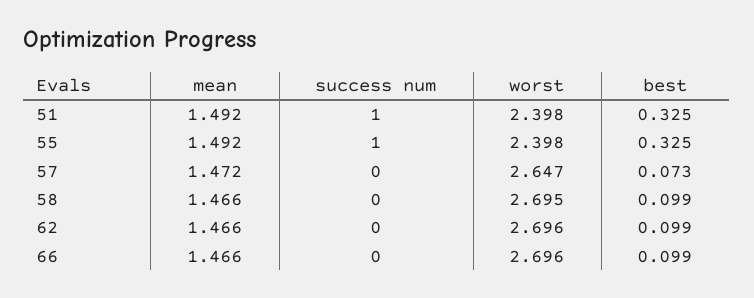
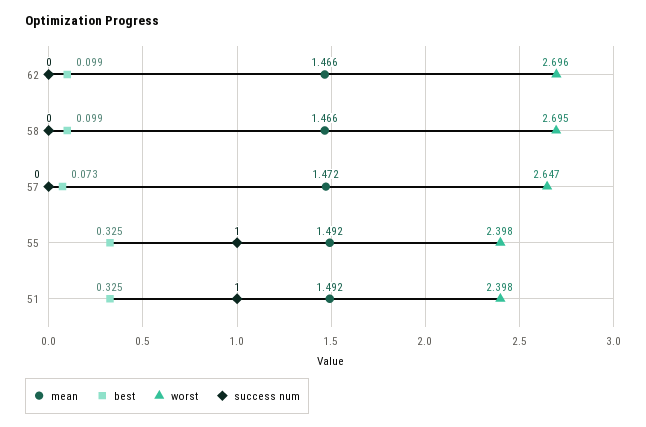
  {
    "mean": {
      "51": 1.492,
      "55": 1.492,
      "57": 1.472,
      "58": 1.466,
-     "62": 1.466,
+     "62": 1.466
-     "66": 1.466
    },
    "success num": {
      "51": 1,
      "55": 1,
      "57": 0,
      "58": 0,
-     "62": 0,
+     "62": 0
-     "66": 0
    },
    "worst": {
      "51": 2.398,
      "55": 2.398,
      "57": 2.647,
      "58": 2.695,
-     "62": 2.696,
+     "62": 2.696
-     "66": 2.696
    },
    "best": {
      "51": 0.325,
      "55": 0.325,
      "57": 0.073,
      "58": 0.099,
-     "62": 0.099,
+     "62": 0.099
-     "66": 0.099
    }
  }

